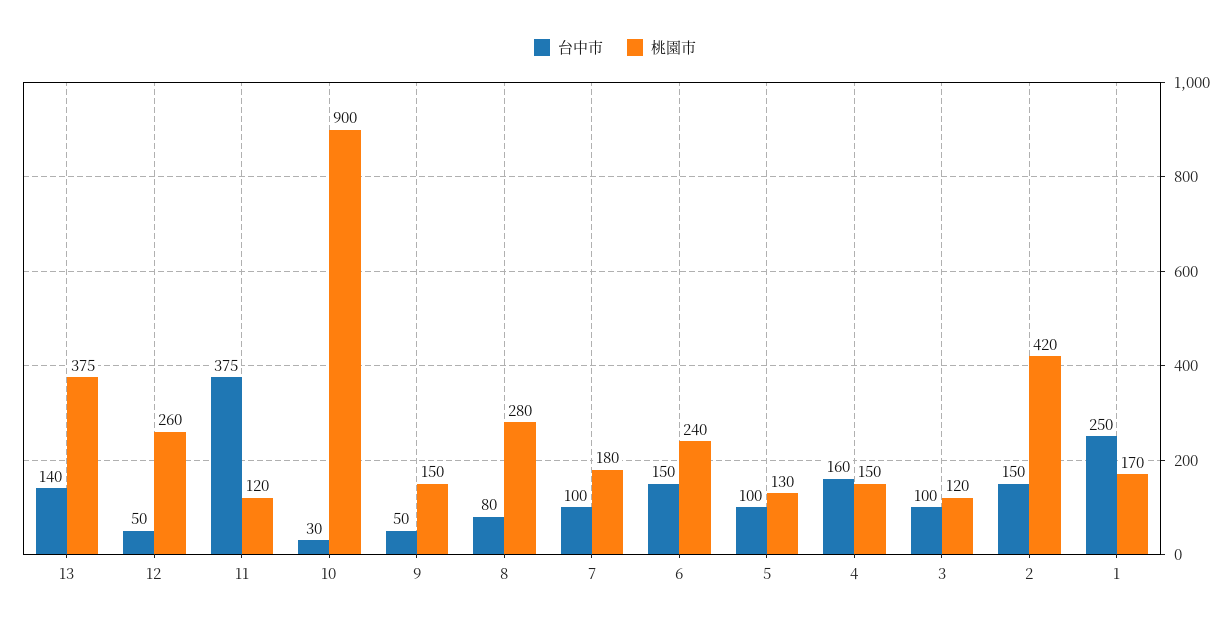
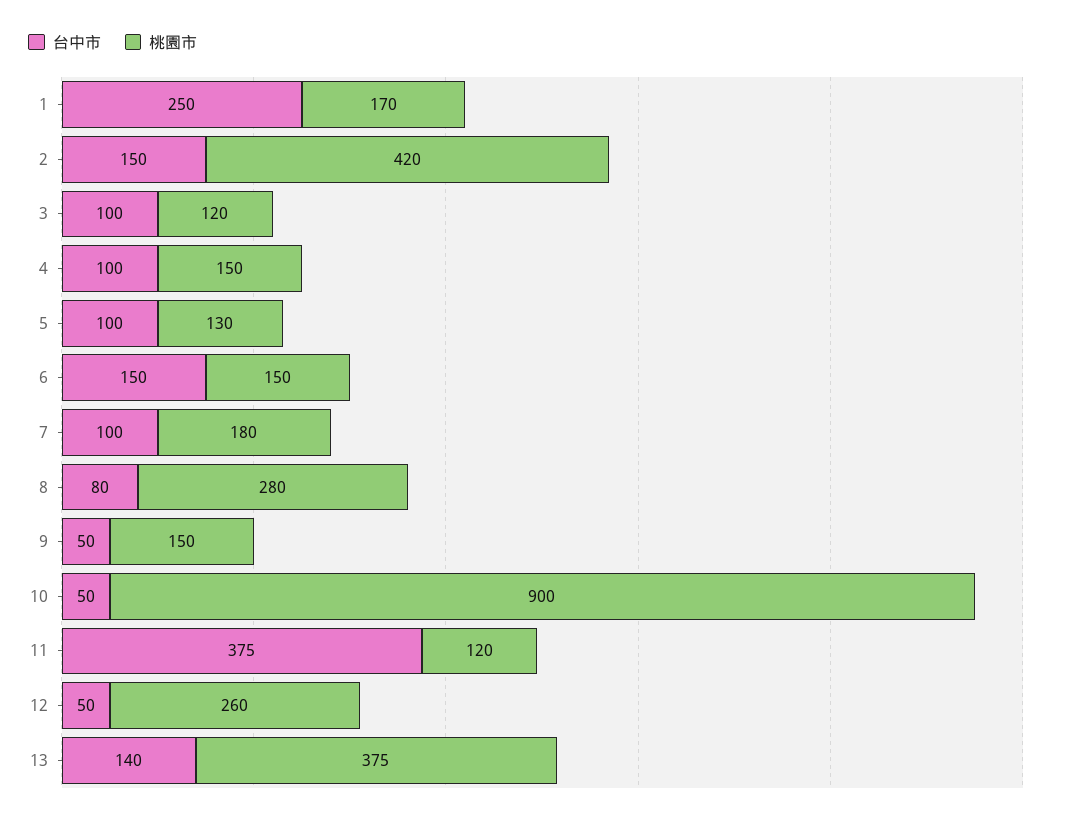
  {
    "台中市": {
      "13": 140,
      "12": 50,
      "11": 375,
-     "10": 30,
+     "10": 50,
      "9": 50,
      "8": 80,
      "7": 100,
      "6": 150,
      "5": 100,
-     "4": 160,
+     "4": 100,
      "3": 100,
      "2": 150,
      "1": 250
    },
    "桃園市": {
      "13": 375,
      "12": 260,
      "11": 120,
      "10": 900,
      "9": 150,
      "8": 280,
      "7": 180,
-     "6": 240,
+     "6": 150,
      "5": 130,
      "4": 150,
      "3": 120,
      "2": 420,
      "1": 170
    }
  }

